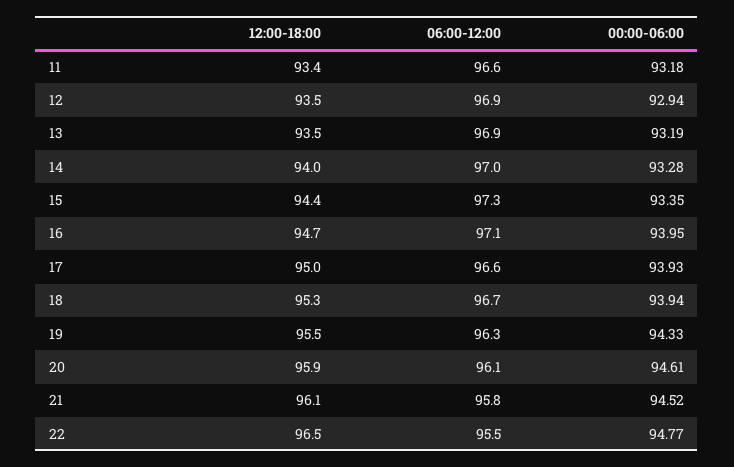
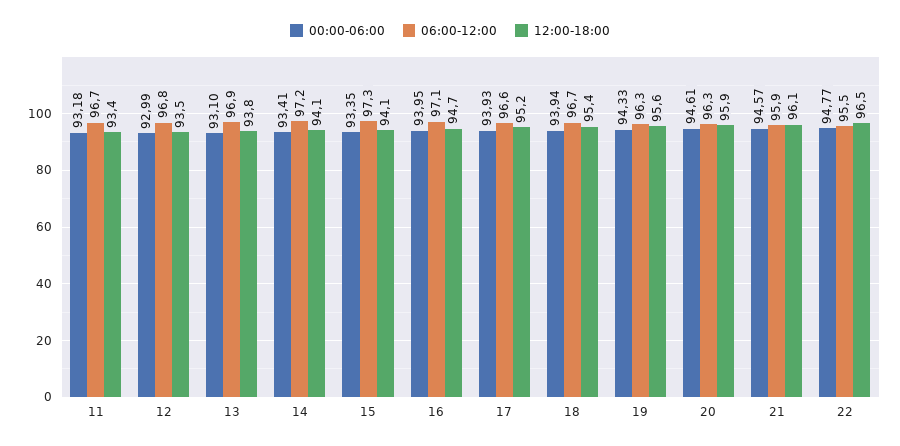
  {
    "12:00-18:00": {
      "11": 93.4,
      "12": 93.5,
-     "13": 93.5,
+     "13": 93.8,
-     "14": 94,
+     "14": 94.1,
-     "15": 94.4,
+     "15": 94.1,
      "16": 94.7,
-     "17": 95,
+     "17": 95.2,
-     "18": 95.3,
+     "18": 95.4,
-     "19": 95.5,
+     "19": 95.6,
      "20": 95.9,
      "21": 96.1,
      "22": 96.5
    },
    "06:00-12:00": {
-     "11": 96.6,
+     "11": 96.7,
-     "12": 96.9,
+     "12": 96.8,
      "13": 96.9,
-     "14": 97,
+     "14": 97.2,
      "15": 97.3,
      "16": 97.1,
      "17": 96.6,
      "18": 96.7,
      "19": 96.3,
-     "20": 96.1,
+     "20": 96.3,
-     "21": 95.8,
+     "21": 95.9,
      "22": 95.5
    },
    "00:00-06:00": {
      "11": 93.18,
-     "12": 92.94,
+     "12": 92.99,
-     "13": 93.19,
+     "13": 93.1,
-     "14": 93.28,
+     "14": 93.41,
      "15": 93.35,
      "16": 93.95,
      "17": 93.93,
      "18": 93.94,
      "19": 94.33,
      "20": 94.61,
-     "21": 94.52,
+     "21": 94.57,
      "22": 94.77
    }
  }

